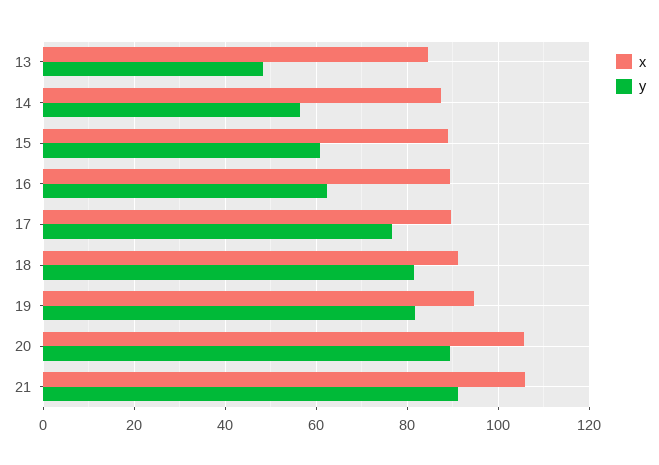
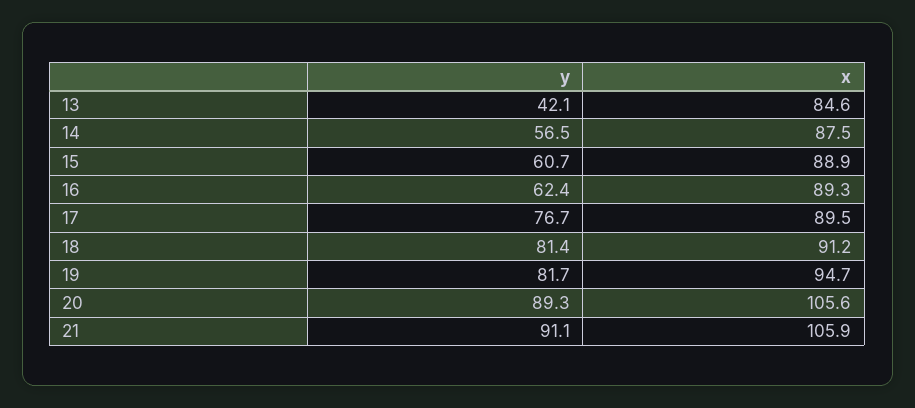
  {
    "x": {
      "13": 84.6,
      "14": 87.5,
      "15": 88.9,
      "16": 89.3,
      "17": 89.5,
      "18": 91.2,
      "19": 94.7,
      "20": 105.6,
      "21": 105.9
    },
    "y": {
-     "13": 48,
+     "13": 42.1,
      "14": 56.5,
      "15": 60.7,
      "16": 62.4,
      "17": 76.7,
      "18": 81.4,
      "19": 81.7,
      "20": 89.3,
      "21": 91.1
    }
  }

